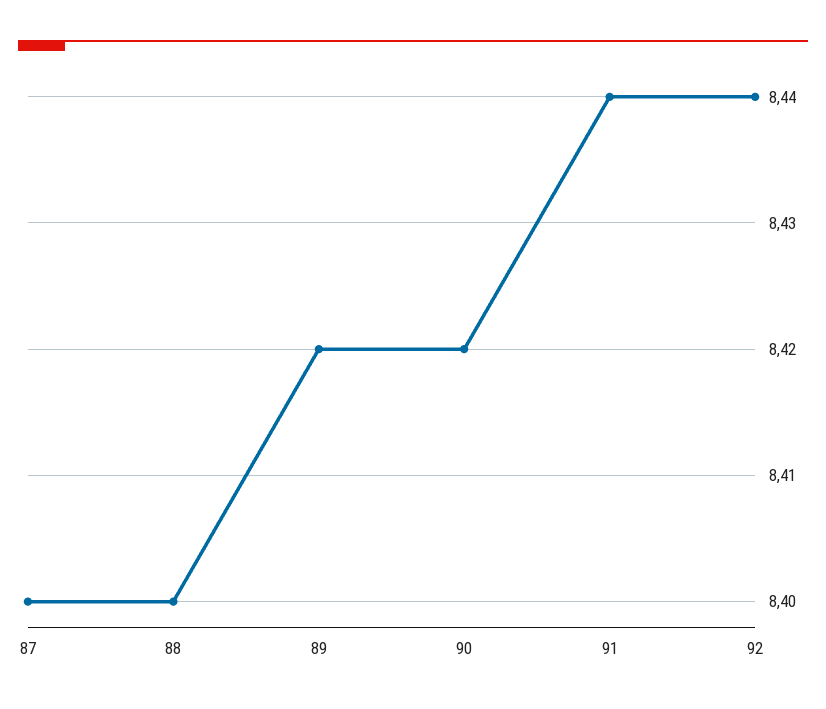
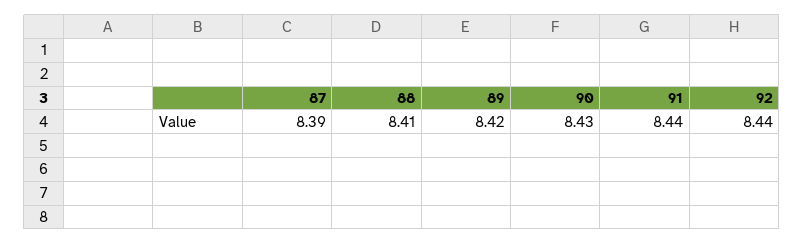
  {
-   "87": 8.4,
+   "87": 8.39,
-   "88": 8.4,
+   "88": 8.41,
    "89": 8.42,
-   "90": 8.42,
+   "90": 8.43,
    "91": 8.44,
    "92": 8.44
  }

